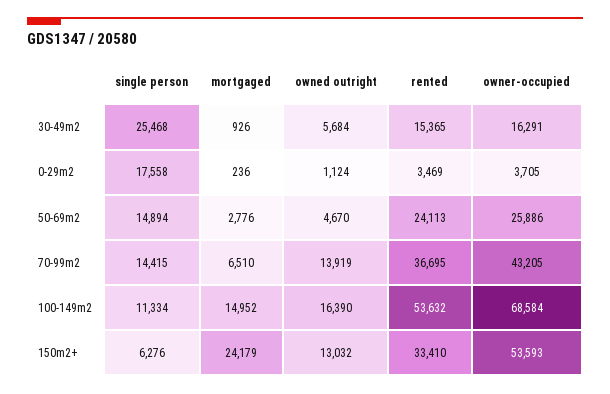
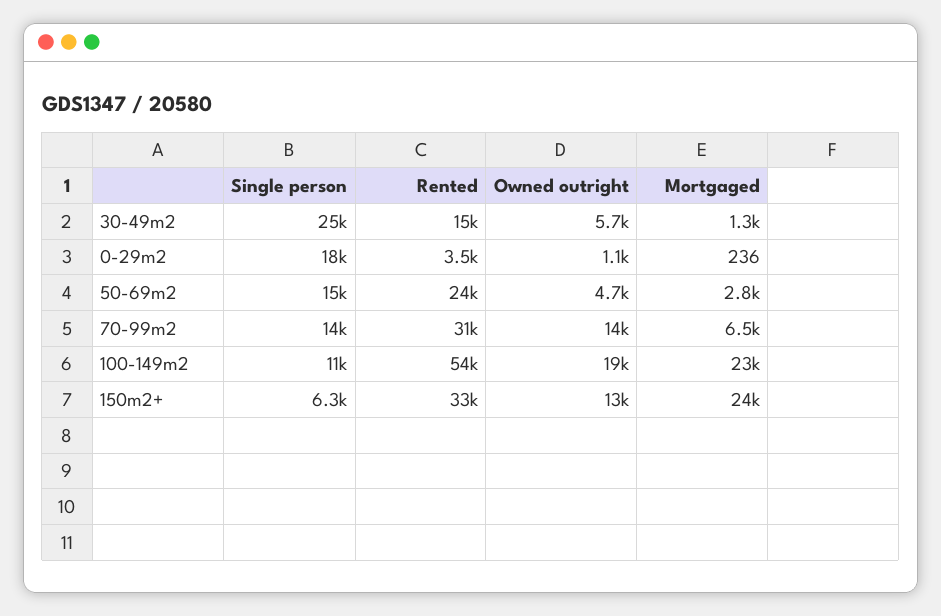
  {
    "single person": {
      "30-49m2": 25468,
      "0-29m2": 17558,
      "50-69m2": 14894,
      "70-99m2": 14415,
      "100-149m2": 11334,
      "150m2+": 6276
    },
    "mortgaged": {
-     "30-49m2": 926,
+     "30-49m2": 1300,
      "0-29m2": 236,
      "50-69m2": 2776,
      "70-99m2": 6510,
-     "100-149m2": 14952,
+     "100-149m2": 23000,
      "150m2+": 24179
    },
    "owned outright": {
      "30-49m2": 5684,
      "0-29m2": 1124,
      "50-69m2": 4670,
      "70-99m2": 13919,
-     "100-149m2": 16390,
+     "100-149m2": 19000,
      "150m2+": 13032
    },
    "rented": {
      "30-49m2": 15365,
      "0-29m2": 3469,
      "50-69m2": 24113,
-     "70-99m2": 36695,
+     "70-99m2": 31000,
      "100-149m2": 53632,
      "150m2+": 33410
-   },
+   }
-   "owner-occupied": {
-     "30-49m2": 16291,
-     "0-29m2": 3705,
-     "50-69m2": 25886,
-     "70-99m2": 43205,
-     "100-149m2": 68584,
-     "150m2+": 53593
-   }
  }

